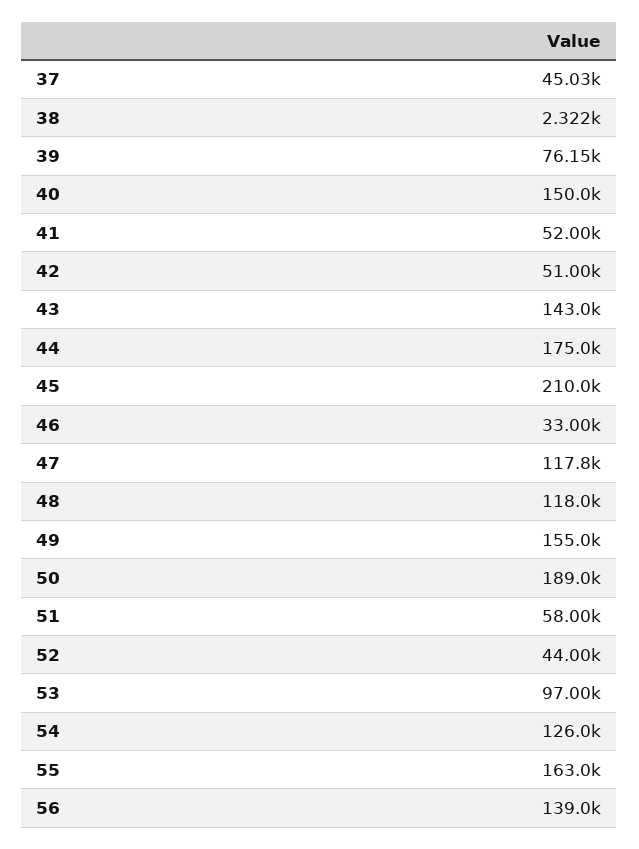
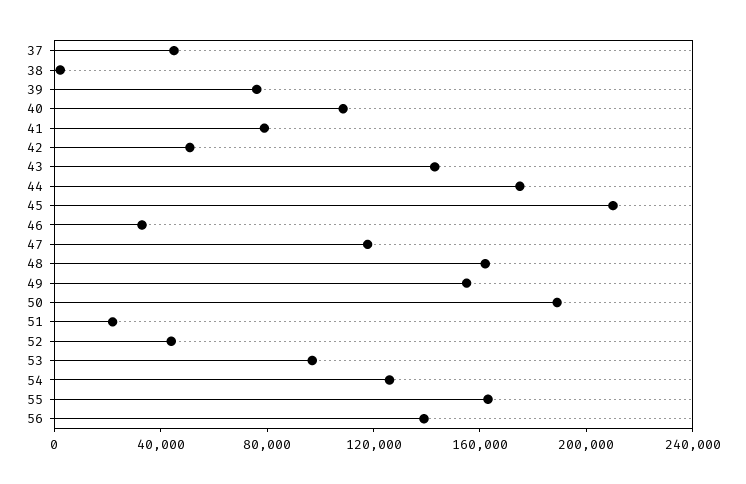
  {
    "37": 45030,
    "38": 2322,
    "39": 76150,
-   "40": 150000,
+   "40": 110000,
-   "41": 52000,
+   "41": 80000,
    "42": 51000,
    "43": 143000,
    "44": 175000,
    "45": 210000,
    "46": 33000,
    "47": 117800,
-   "48": 118000,
+   "48": 160000,
    "49": 155000,
    "50": 189000,
-   "51": 58000,
+   "51": 20000,
    "52": 44000,
    "53": 97000,
    "54": 126000,
    "55": 163000,
    "56": 139000
  }

